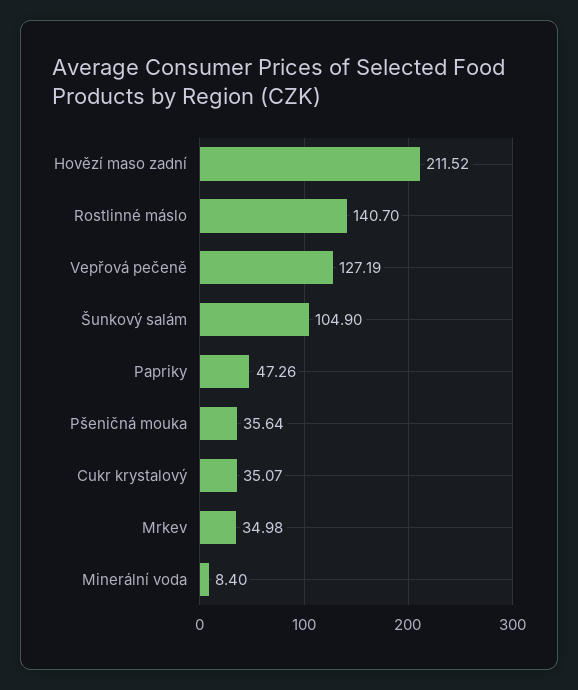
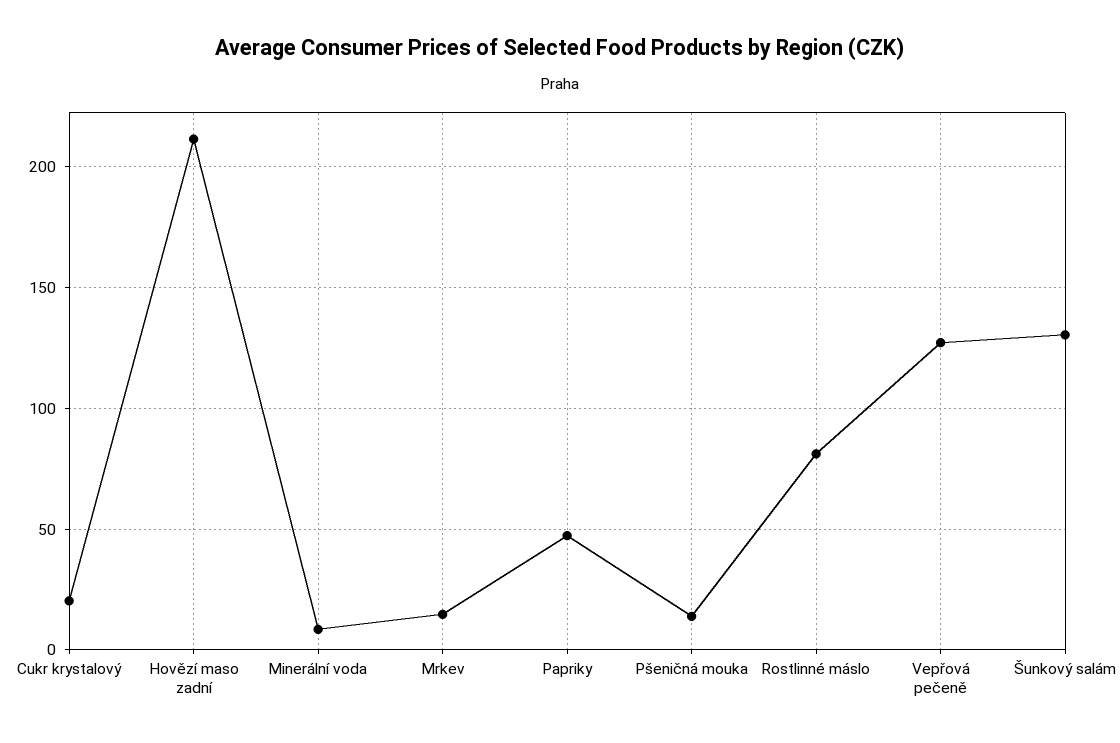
  {
    "Hovězí maso zadní": 211.52,
-   "Rostlinné máslo": 140.7,
+   "Rostlinné máslo": 80,
    "Vepřová pečeně": 127.19,
-   "Šunkový salám": 104.9,
+   "Šunkový salám": 130,
    "Papriky": 47.26,
-   "Pšeničná mouka": 35.64,
+   "Pšeničná mouka": 15,
-   "Cukr krystalový": 35.07,
+   "Cukr krystalový": 20,
-   "Mrkev": 34.98,
+   "Mrkev": 15,
    "Minerální voda": 8.4
  }

